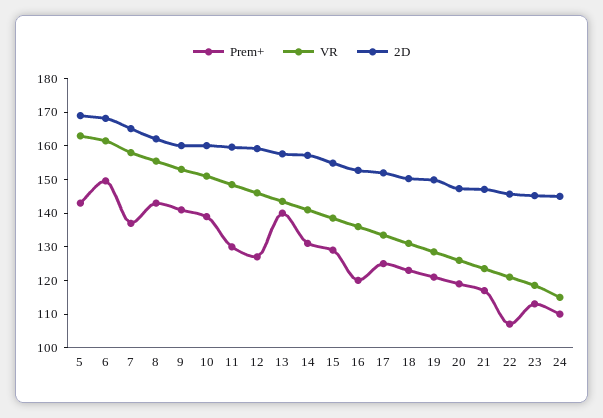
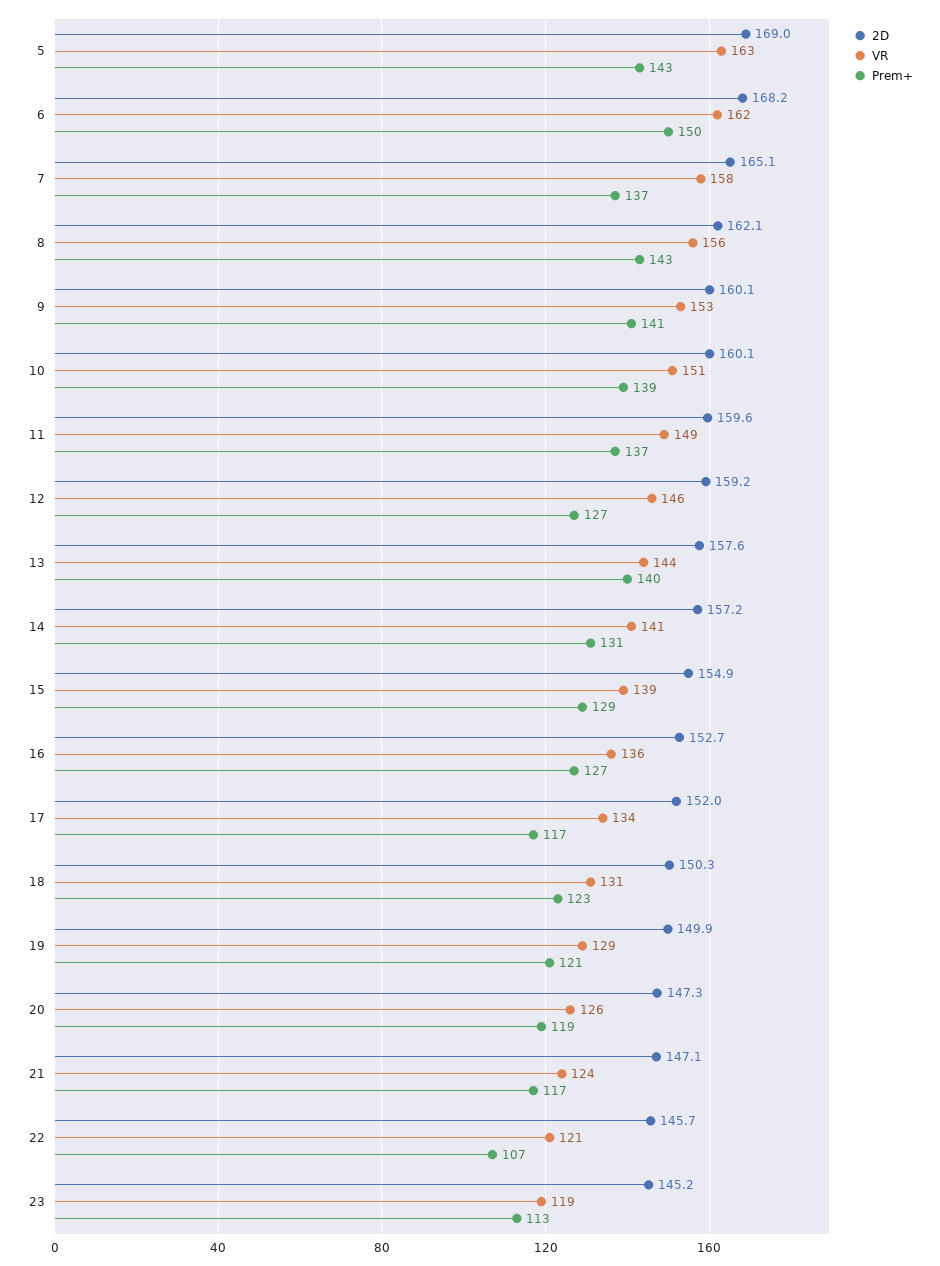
  {
    "Prem+": {
      "5": 143,
      "6": 150,
      "7": 137,
      "8": 143,
      "9": 141,
      "10": 139,
-     "11": 130,
+     "11": 137,
      "12": 127,
      "13": 140,
      "14": 131,
      "15": 129,
-     "16": 120,
+     "16": 127,
-     "17": 125,
+     "17": 117,
      "18": 123,
      "19": 121,
      "20": 119,
      "21": 117,
      "22": 107,
-     "23": 113,
+     "23": 113
-     "24": 110
    },
    "VR": {
      "5": 163,
      "6": 162,
      "7": 158,
      "8": 156,
      "9": 153,
      "10": 151,
      "11": 149,
      "12": 146,
      "13": 144,
      "14": 141,
      "15": 139,
      "16": 136,
      "17": 134,
      "18": 131,
      "19": 129,
      "20": 126,
      "21": 124,
      "22": 121,
-     "23": 119,
+     "23": 119
-     "24": 115
    },
    "2D": {
      "5": 169,
      "6": 168.2,
      "7": 165.1,
      "8": 162.1,
      "9": 160.1,
      "10": 160.1,
      "11": 159.6,
      "12": 159.2,
      "13": 157.6,
      "14": 157.2,
      "15": 154.9,
      "16": 152.7,
      "17": 152,
      "18": 150.3,
      "19": 149.9,
      "20": 147.3,
      "21": 147.1,
      "22": 145.7,
-     "23": 145.2,
+     "23": 145.2
-     "24": 145
    }
  }

